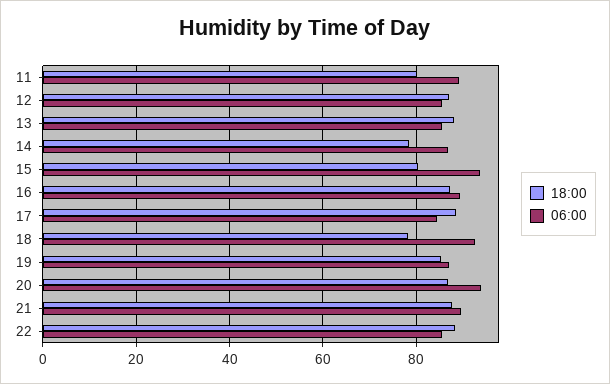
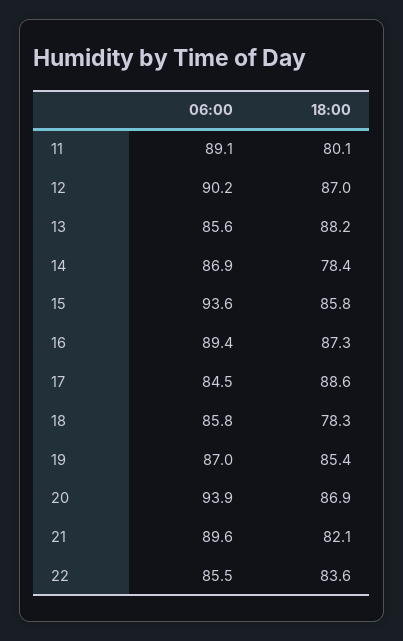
  {
    "18:00": {
      "11": 80.1,
      "12": 87,
      "13": 88.2,
      "14": 78.4,
-     "15": 80,
+     "15": 85.8,
      "16": 87.3,
      "17": 88.6,
      "18": 78.3,
      "19": 85.4,
      "20": 86.9,
-     "21": 88,
+     "21": 82.1,
-     "22": 88
+     "22": 83.6
    },
    "06:00": {
      "11": 89.1,
-     "12": 86,
+     "12": 90.2,
      "13": 85.6,
      "14": 86.9,
      "15": 93.6,
      "16": 89.4,
      "17": 84.5,
-     "18": 92,
+     "18": 85.8,
      "19": 87,
      "20": 93.9,
      "21": 89.6,
      "22": 85.5
    }
  }

